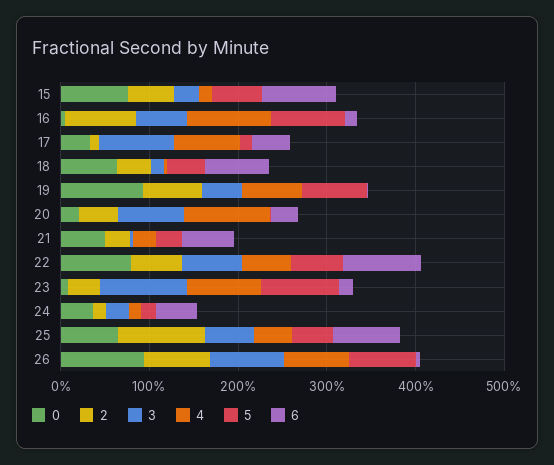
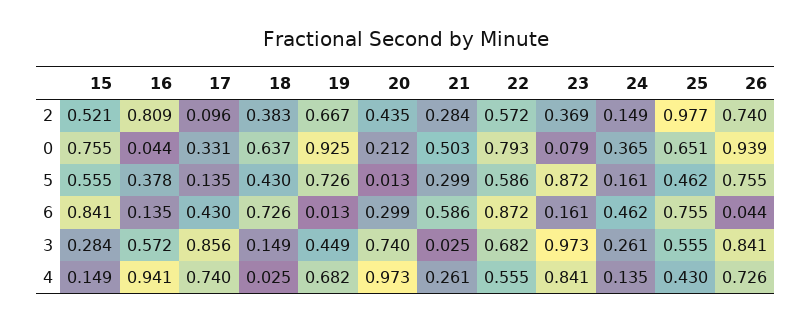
  {
    "0": {
      "15": 0.755,
      "16": 0.044,
      "17": 0.331,
      "18": 0.637,
      "19": 0.925,
      "20": 0.212,
      "21": 0.503,
      "22": 0.793,
      "23": 0.079,
      "24": 0.365,
      "25": 0.651,
      "26": 0.939
    },
    "2": {
      "15": 0.521,
      "16": 0.809,
      "17": 0.096,
      "18": 0.383,
      "19": 0.667,
      "20": 0.435,
      "21": 0.284,
      "22": 0.572,
      "23": 0.369,
      "24": 0.149,
      "25": 0.977,
      "26": 0.74
    },
    "3": {
      "15": 0.284,
      "16": 0.572,
      "17": 0.856,
      "18": 0.149,
      "19": 0.449,
      "20": 0.74,
      "21": 0.025,
      "22": 0.682,
      "23": 0.973,
      "24": 0.261,
      "25": 0.555,
      "26": 0.841
    },
    "4": {
      "15": 0.149,
      "16": 0.941,
      "17": 0.74,
      "18": 0.025,
      "19": 0.682,
      "20": 0.973,
      "21": 0.261,
      "22": 0.555,
      "23": 0.841,
      "24": 0.135,
      "25": 0.43,
      "26": 0.726
    },
    "5": {
      "15": 0.555,
-     "16": 0.8,
+     "16": 0.378,
      "17": 0.135,
      "18": 0.43,
      "19": 0.726,
      "20": 0.013,
      "21": 0.299,
      "22": 0.586,
      "23": 0.872,
      "24": 0.161,
      "25": 0.462,
      "26": 0.755
    },
    "6": {
      "15": 0.841,
      "16": 0.135,
      "17": 0.43,
      "18": 0.726,
      "19": 0.013,
      "20": 0.299,
      "21": 0.586,
      "22": 0.872,
      "23": 0.161,
      "24": 0.462,
      "25": 0.755,
      "26": 0.044
    }
  }

